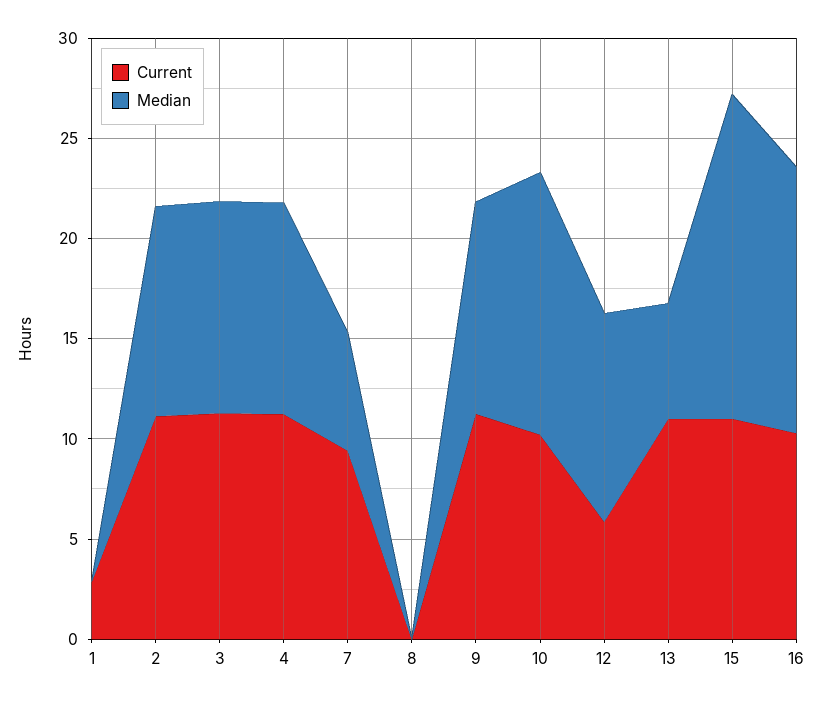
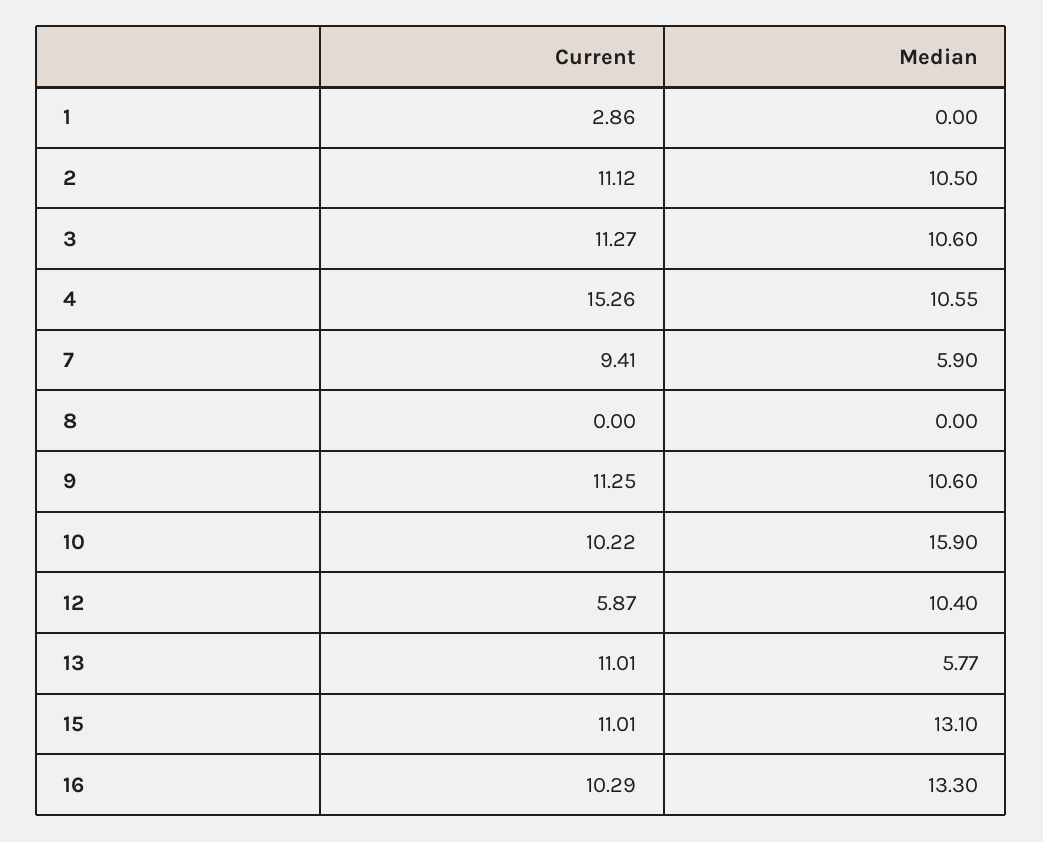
  {
    "Current": {
      "1": 2.86,
      "2": 11.12,
      "3": 11.27,
-     "4": 11,
+     "4": 15.26,
      "7": 9.41,
      "8": 0,
      "9": 11.25,
      "10": 10.22,
      "12": 5.87,
      "13": 11.01,
      "15": 11.01,
      "16": 10.29
    },
    "Median": {
      "1": 0,
      "2": 10.5,
      "3": 10.6,
      "4": 10.55,
      "7": 5.9,
      "8": 0,
      "9": 10.6,
-     "10": 13,
+     "10": 15.9,
      "12": 10.4,
      "13": 5.77,
-     "15": 16,
+     "15": 13.1,
      "16": 13.3
    }
  }

